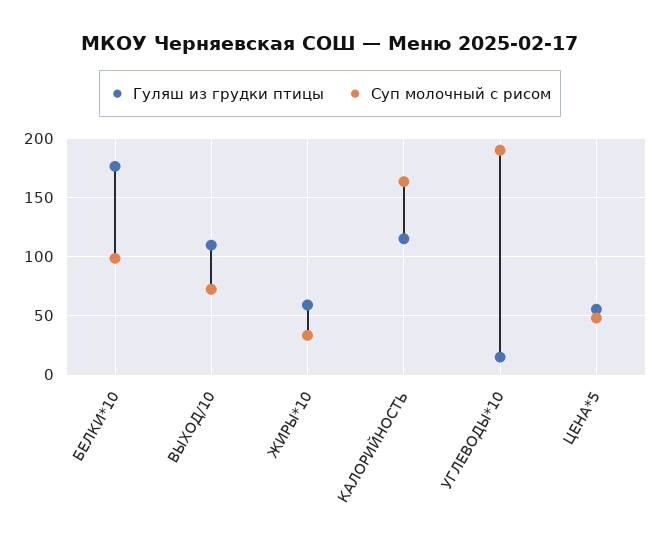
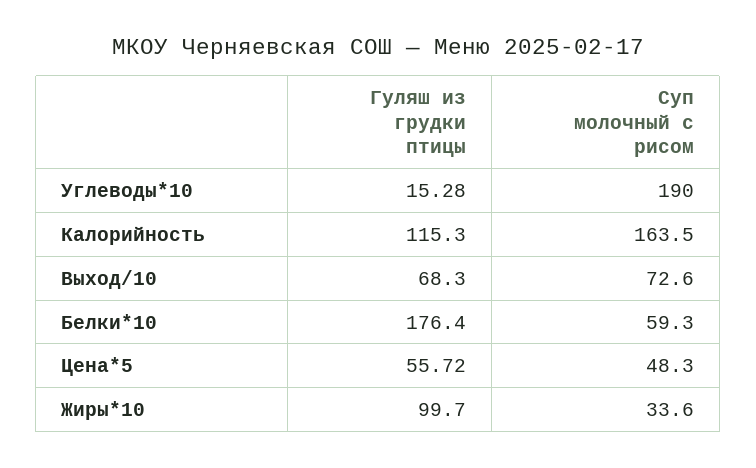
  {
    "Гуляш из грудки птицы": {
      "БЕЛКИ*10": 176.4,
-     "ВЫХОД/10": 110,
+     "ВЫХОД/10": 68.3,
-     "ЖИРЫ*10": 60,
+     "ЖИРЫ*10": 99.7,
      "КАЛОРИЙНОСТЬ": 115.3,
      "УГЛЕВОДЫ*10": 15.28,
      "ЦЕНА*5": 55.72
    },
    "Суп молочный с рисом": {
-     "БЕЛКИ*10": 100,
+     "БЕЛКИ*10": 59.3,
      "ВЫХОД/10": 72.6,
      "ЖИРЫ*10": 33.6,
      "КАЛОРИЙНОСТЬ": 163.5,
      "УГЛЕВОДЫ*10": 190,
      "ЦЕНА*5": 48.3
    }
  }

